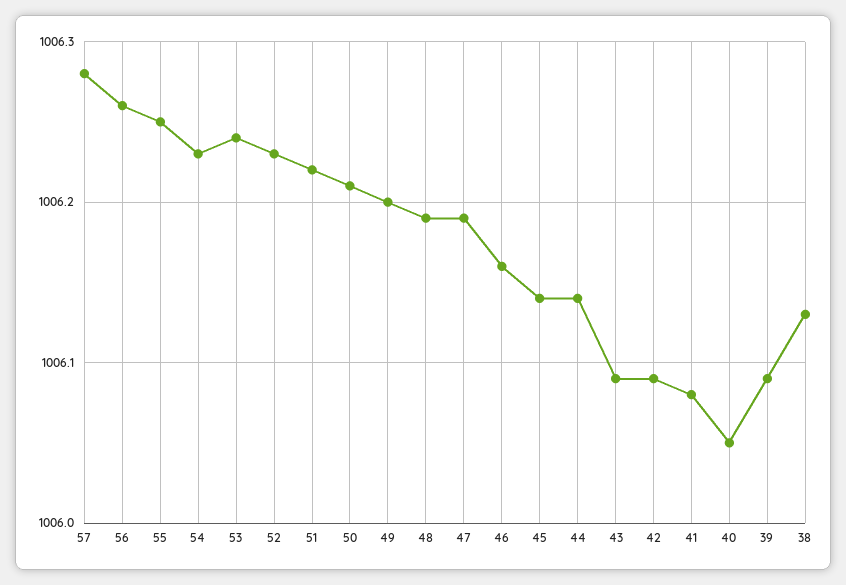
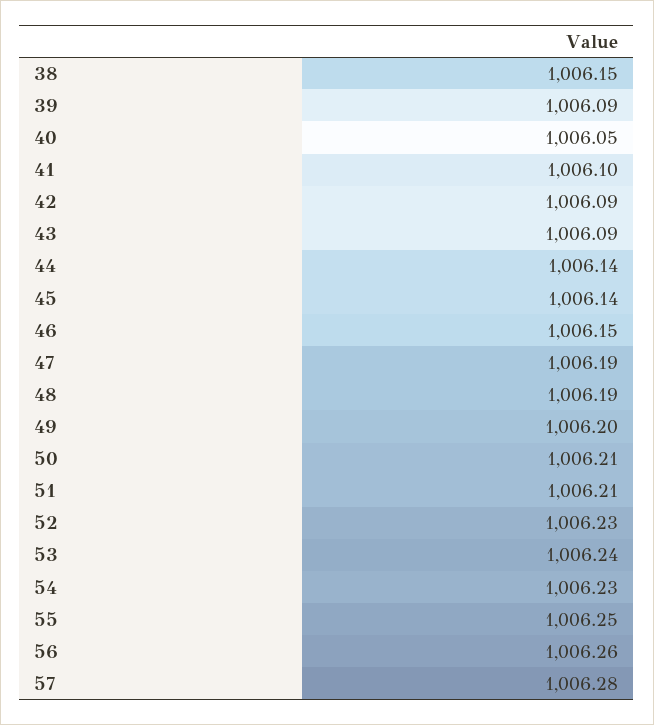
  {
    "57": 1006.28,
    "56": 1006.26,
    "55": 1006.25,
    "54": 1006.23,
    "53": 1006.24,
    "52": 1006.23,
-   "51": 1006.22,
+   "51": 1006.21,
    "50": 1006.21,
    "49": 1006.2,
    "48": 1006.19,
    "47": 1006.19,
-   "46": 1006.16,
+   "46": 1006.15,
    "45": 1006.14,
    "44": 1006.14,
    "43": 1006.09,
    "42": 1006.09,
-   "41": 1006.08,
+   "41": 1006.1,
    "40": 1006.05,
    "39": 1006.09,
-   "38": 1006.13
+   "38": 1006.15
  }

